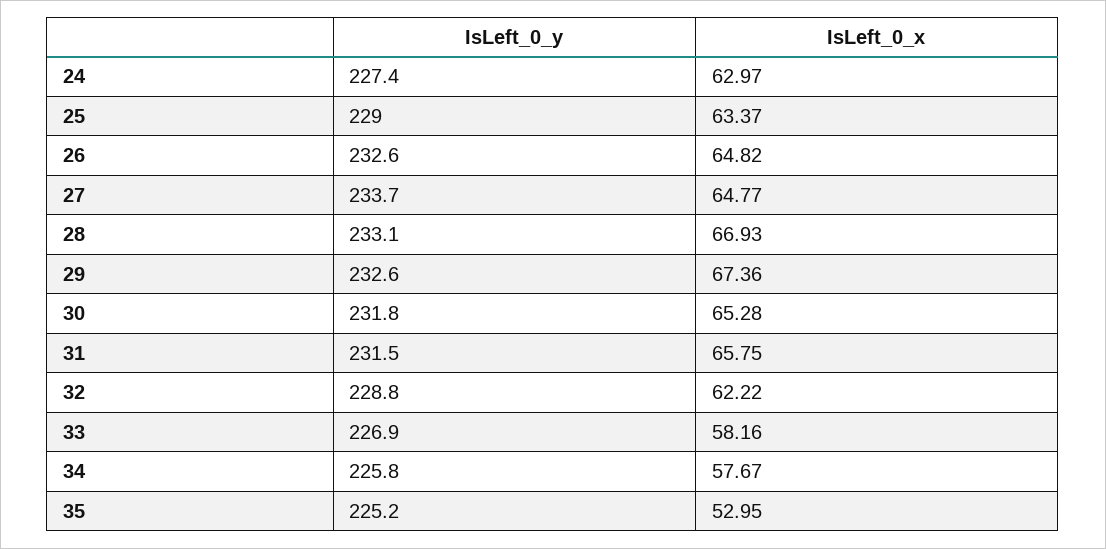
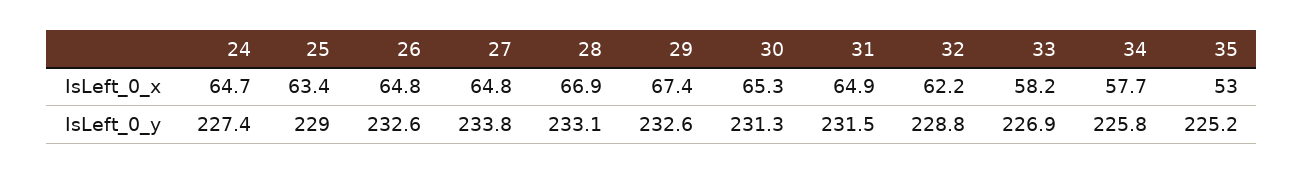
  {
    "IsLeft_0_y": {
      "24": 227.4,
      "25": 229,
      "26": 232.6,
-     "27": 233.7,
+     "27": 233.8,
      "28": 233.1,
      "29": 232.6,
-     "30": 231.8,
+     "30": 231.3,
      "31": 231.5,
      "32": 228.8,
      "33": 226.9,
      "34": 225.8,
      "35": 225.2
    },
    "IsLeft_0_x": {
-     "24": 62.97,
+     "24": 64.7,
      "25": 63.37,
      "26": 64.82,
      "27": 64.77,
      "28": 66.93,
      "29": 67.36,
      "30": 65.28,
-     "31": 65.75,
+     "31": 64.9,
      "32": 62.22,
      "33": 58.16,
      "34": 57.67,
      "35": 52.95
    }
  }

